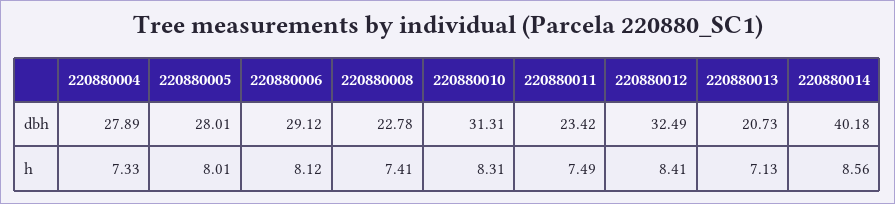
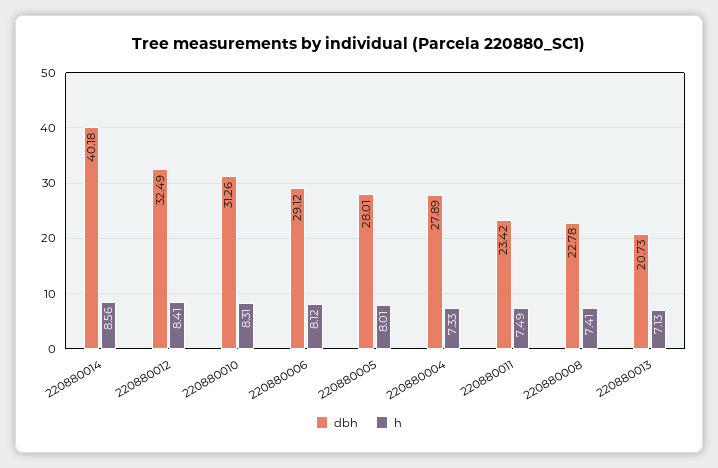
  {
    "dbh": {
      "220880004": 27.89,
      "220880005": 28.01,
      "220880006": 29.12,
      "220880008": 22.78,
-     "220880010": 31.31,
+     "220880010": 31.26,
      "220880011": 23.42,
      "220880012": 32.49,
      "220880013": 20.73,
      "220880014": 40.18
    },
    "h": {
      "220880004": 7.33,
      "220880005": 8.01,
      "220880006": 8.12,
      "220880008": 7.41,
      "220880010": 8.31,
      "220880011": 7.49,
      "220880012": 8.41,
      "220880013": 7.13,
      "220880014": 8.56
    }
  }

